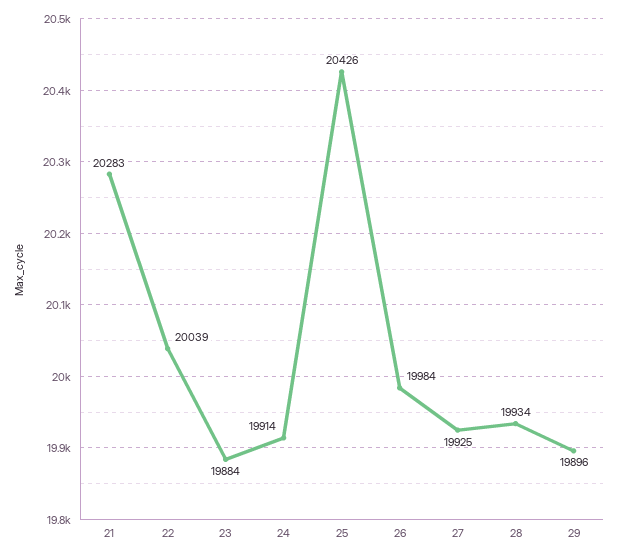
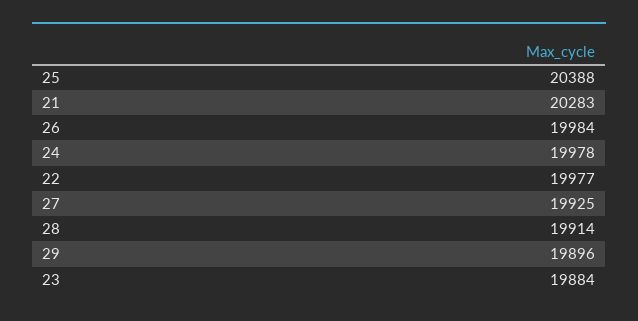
  {
    "21": 20283,
-   "22": 20039,
+   "22": 19977,
    "23": 19884,
-   "24": 19914,
+   "24": 19978,
-   "25": 20426,
+   "25": 20388,
    "26": 19984,
    "27": 19925,
-   "28": 19934,
+   "28": 19914,
    "29": 19896
  }

